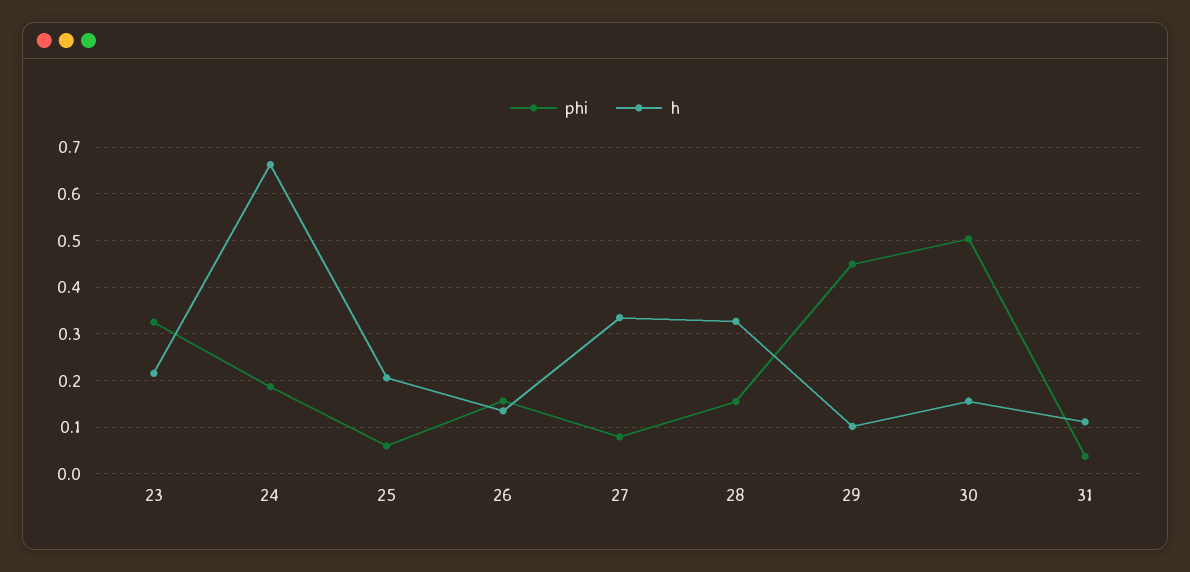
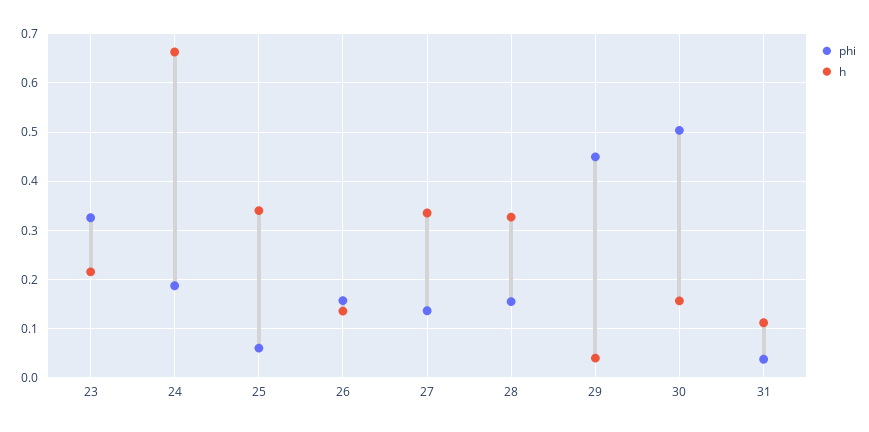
  {
    "phi": {
      "23": 0.32,
      "24": 0.18,
      "25": 0.06,
      "26": 0.16,
-     "27": 0.08,
+     "27": 0.14,
      "28": 0.16,
      "29": 0.44,
      "30": 0.5,
      "31": 0.04
    },
    "h": {
      "23": 0.22,
      "24": 0.66,
-     "25": 0.2,
+     "25": 0.34,
      "26": 0.14,
      "27": 0.34,
      "28": 0.32,
-     "29": 0.1,
+     "29": 0.04,
      "30": 0.16,
      "31": 0.12
    }
  }

